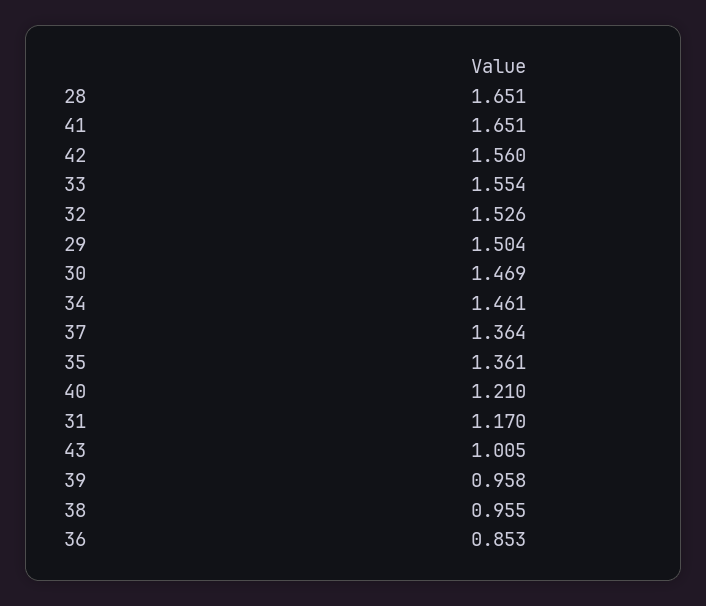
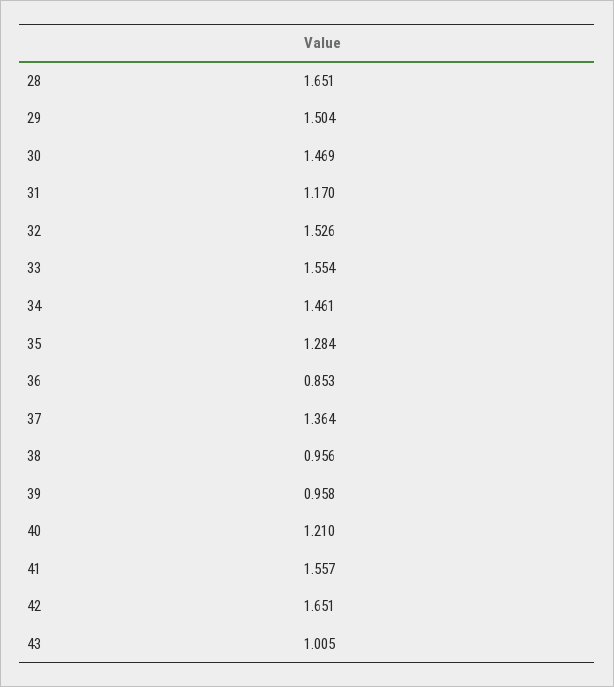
  {
    "28": 1.651,
-   "41": 1.651,
+   "41": 1.557,
-   "42": 1.56,
+   "42": 1.651,
    "33": 1.554,
    "32": 1.526,
    "29": 1.504,
    "30": 1.469,
    "34": 1.461,
    "37": 1.364,
-   "35": 1.361,
+   "35": 1.284,
    "40": 1.21,
    "31": 1.17,
    "43": 1.005,
    "39": 0.958,
-   "38": 0.955,
+   "38": 0.956,
    "36": 0.853
  }

